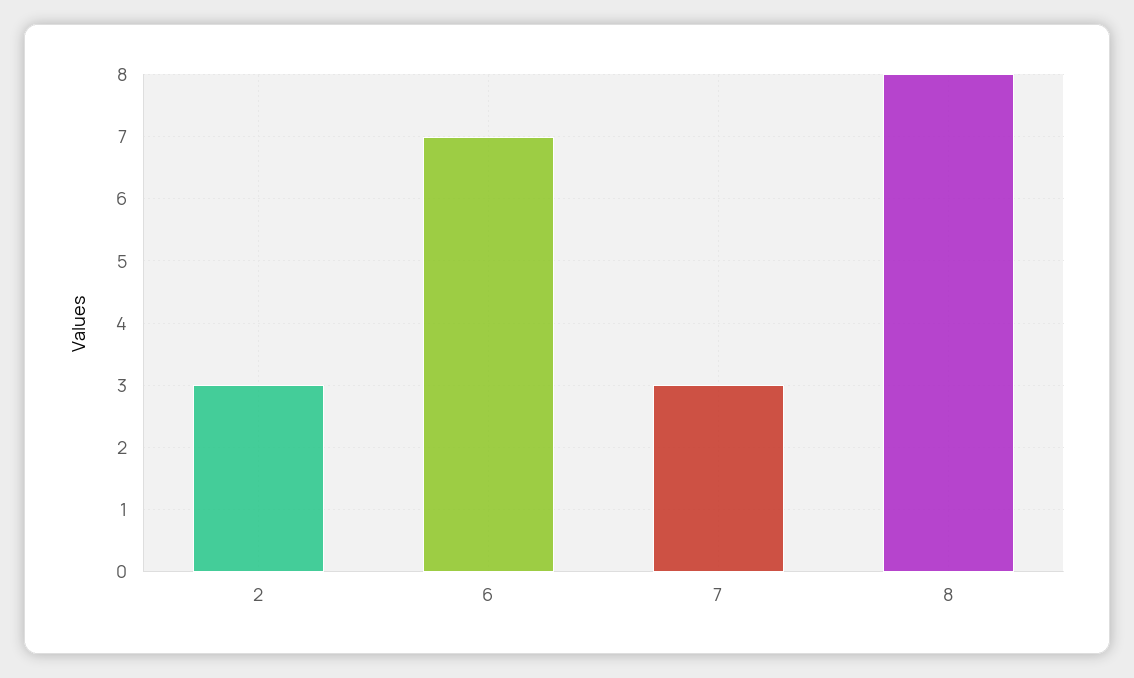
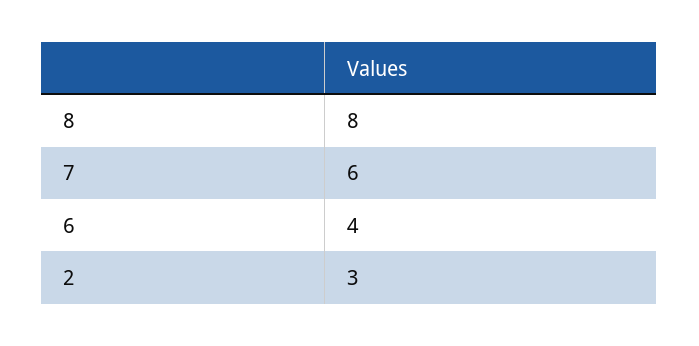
  {
    "2": 3,
-   "6": 7,
+   "6": 4,
-   "7": 3,
+   "7": 6,
    "8": 8
  }

